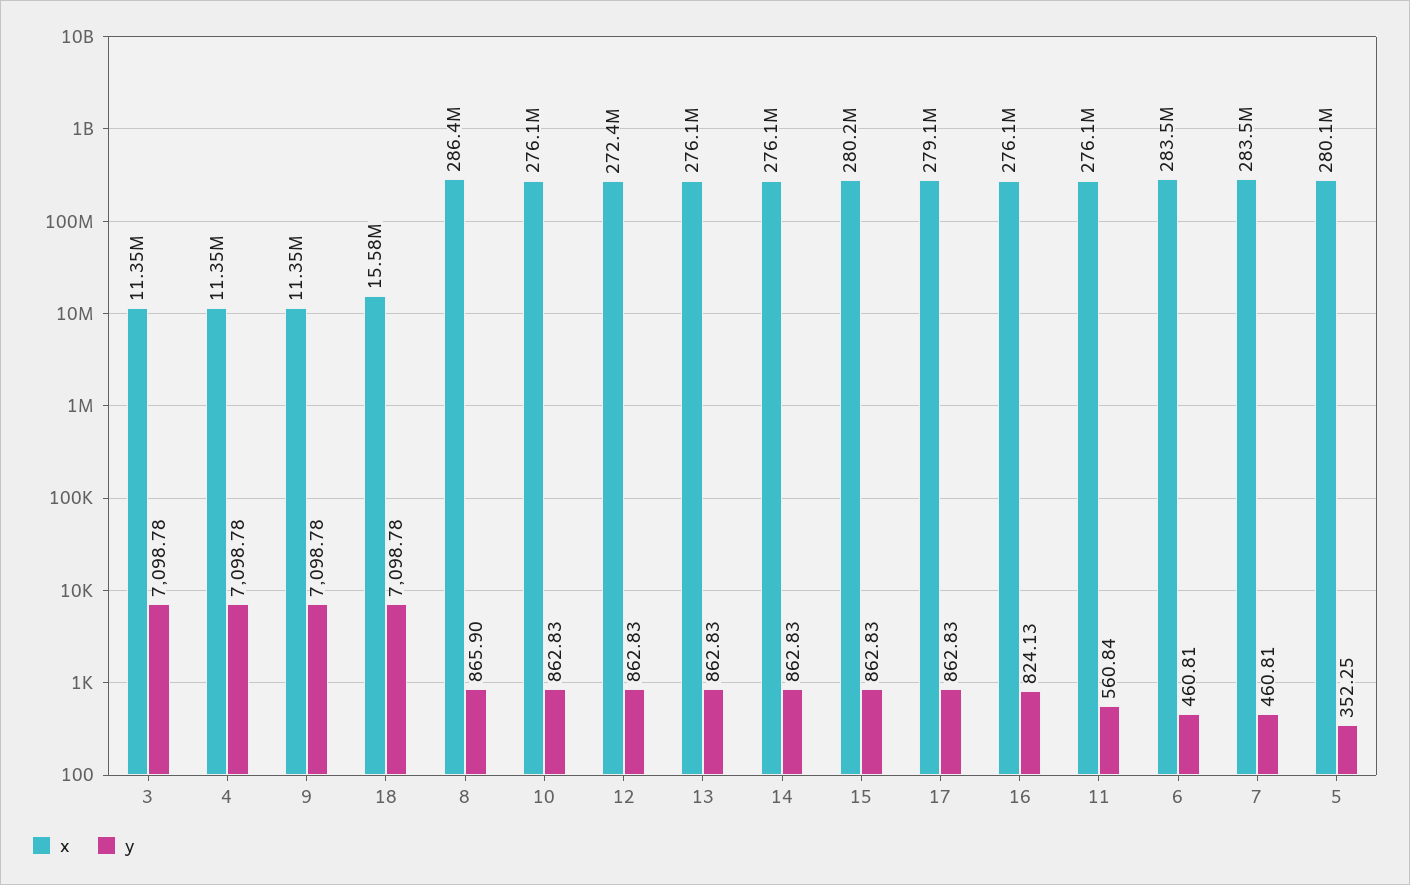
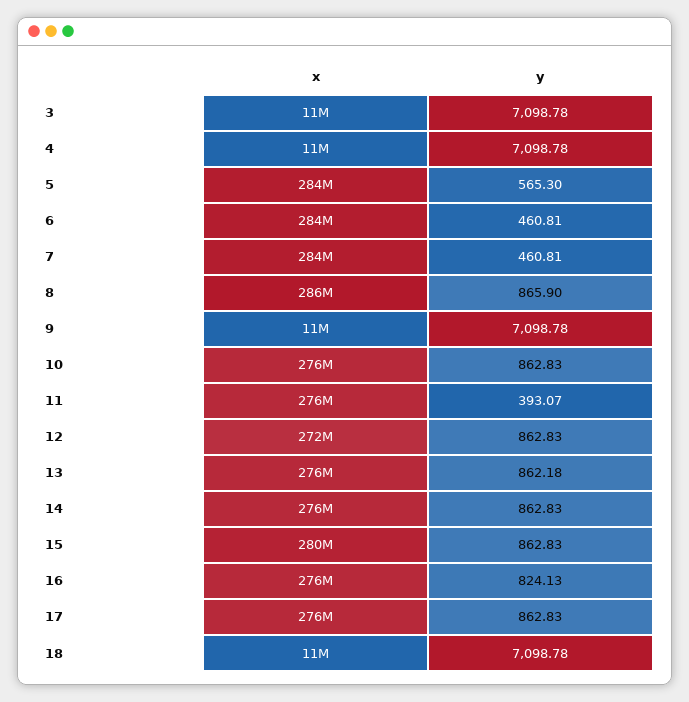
  {
    "x": {
      "3": 11350000,
      "4": 11350000,
      "9": 11350000,
-     "18": 15580000,
+     "18": 11000000,
      "8": 286400000,
      "10": 276100000,
      "12": 272400000,
      "13": 276100000,
      "14": 276100000,
      "15": 280200000,
-     "17": 279100000,
+     "17": 276000000,
      "16": 276100000,
      "11": 276100000,
      "6": 283500000,
      "7": 283500000,
-     "5": 280100000
+     "5": 284000000
    },
    "y": {
      "3": 7098.78,
      "4": 7098.78,
      "9": 7098.78,
      "18": 7098.78,
      "8": 865.9,
      "10": 862.83,
      "12": 862.83,
-     "13": 862.83,
+     "13": 862.18,
      "14": 862.83,
      "15": 862.83,
      "17": 862.83,
      "16": 824.13,
-     "11": 560.84,
+     "11": 393.07,
      "6": 460.81,
      "7": 460.81,
-     "5": 352.25
+     "5": 565.3
    }
  }

